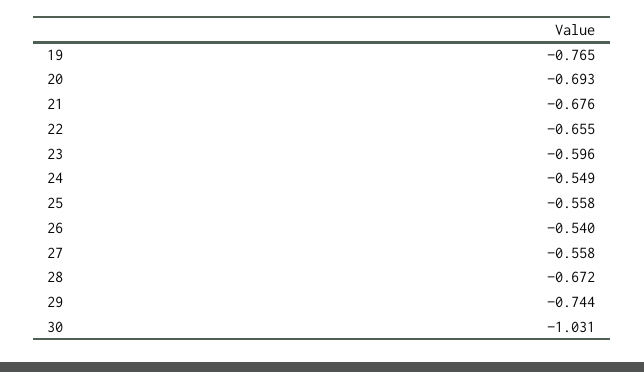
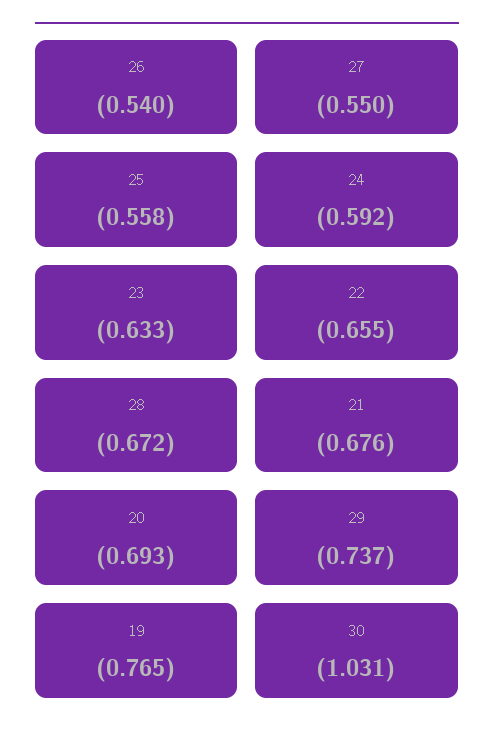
  {
    "19": -0.765,
    "20": -0.693,
    "21": -0.676,
    "22": -0.655,
-   "23": -0.596,
+   "23": -0.633,
-   "24": -0.549,
+   "24": -0.592,
    "25": -0.558,
    "26": -0.54,
-   "27": -0.558,
+   "27": -0.55,
    "28": -0.672,
-   "29": -0.744,
+   "29": -0.737,
    "30": -1.031
  }

